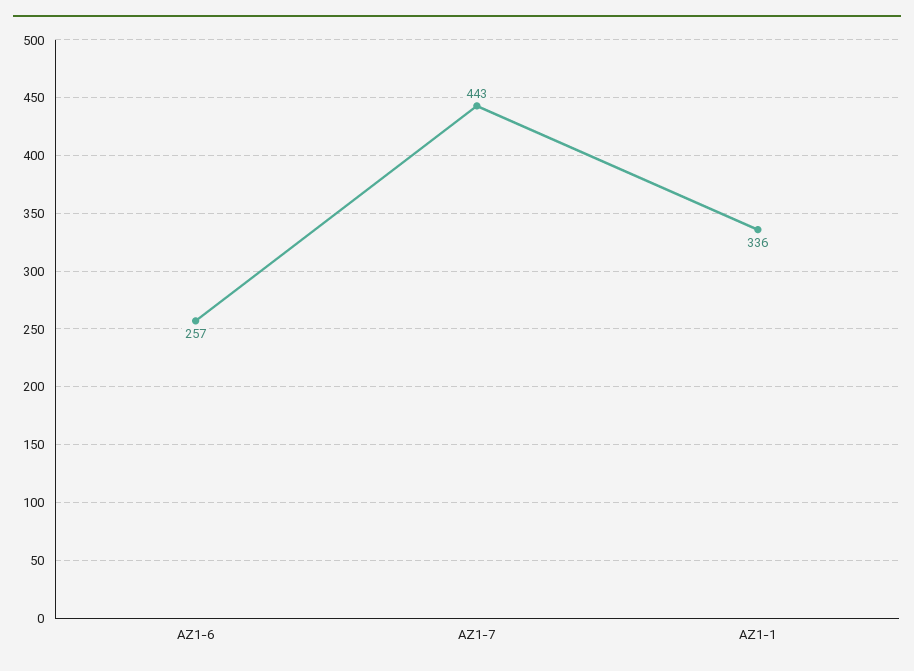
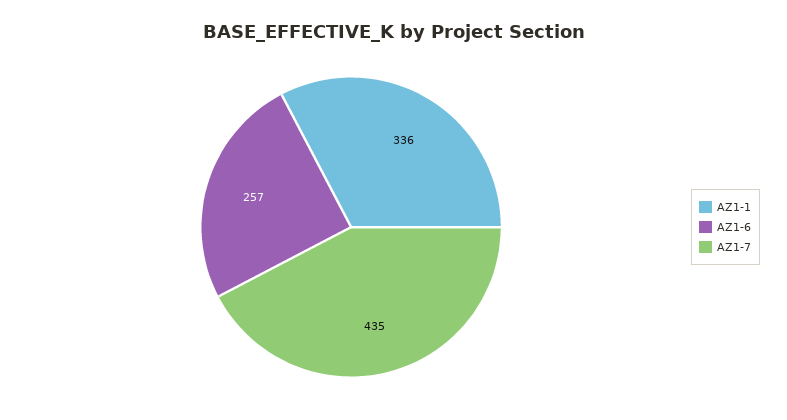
  {
    "AZ1-6": 257,
-   "AZ1-7": 443,
+   "AZ1-7": 435,
    "AZ1-1": 336
  }

